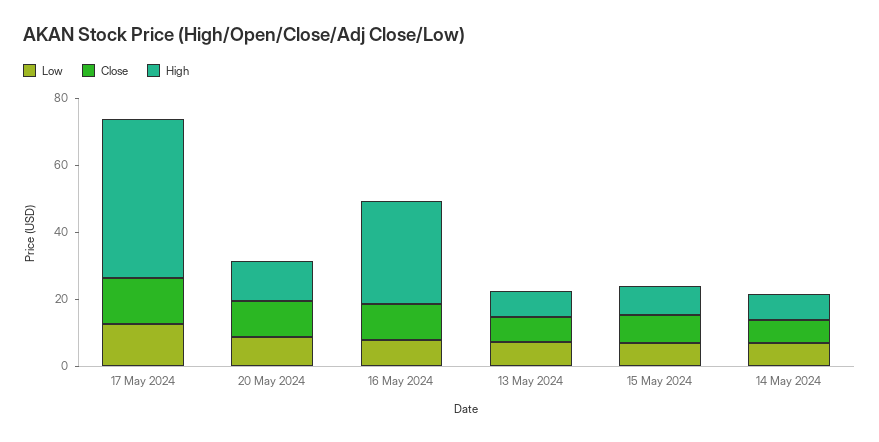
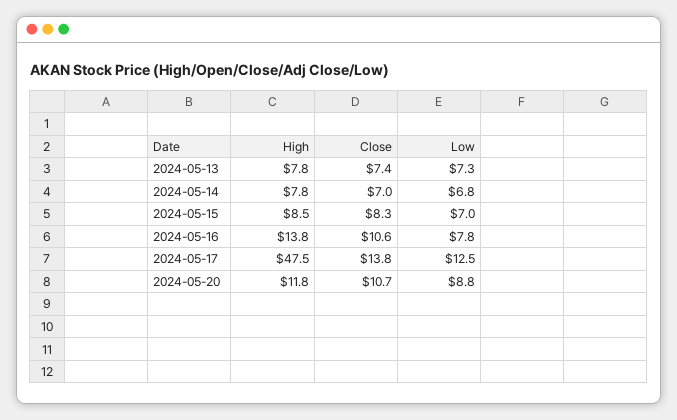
  {
    "Low": {
      "17 May 2024": 12.5,
      "20 May 2024": 8.8,
      "16 May 2024": 7.8,
      "13 May 2024": 7.3,
      "15 May 2024": 7,
      "14 May 2024": 6.8
    },
    "Close": {
      "17 May 2024": 13.8,
      "20 May 2024": 10.7,
      "16 May 2024": 10.6,
      "13 May 2024": 7.4,
      "15 May 2024": 8.3,
      "14 May 2024": 7
    },
    "High": {
      "17 May 2024": 47.5,
      "20 May 2024": 11.8,
-     "16 May 2024": 30,
+     "16 May 2024": 13.8,
      "13 May 2024": 7.8,
      "15 May 2024": 8.5,
      "14 May 2024": 7.8
    }
  }

